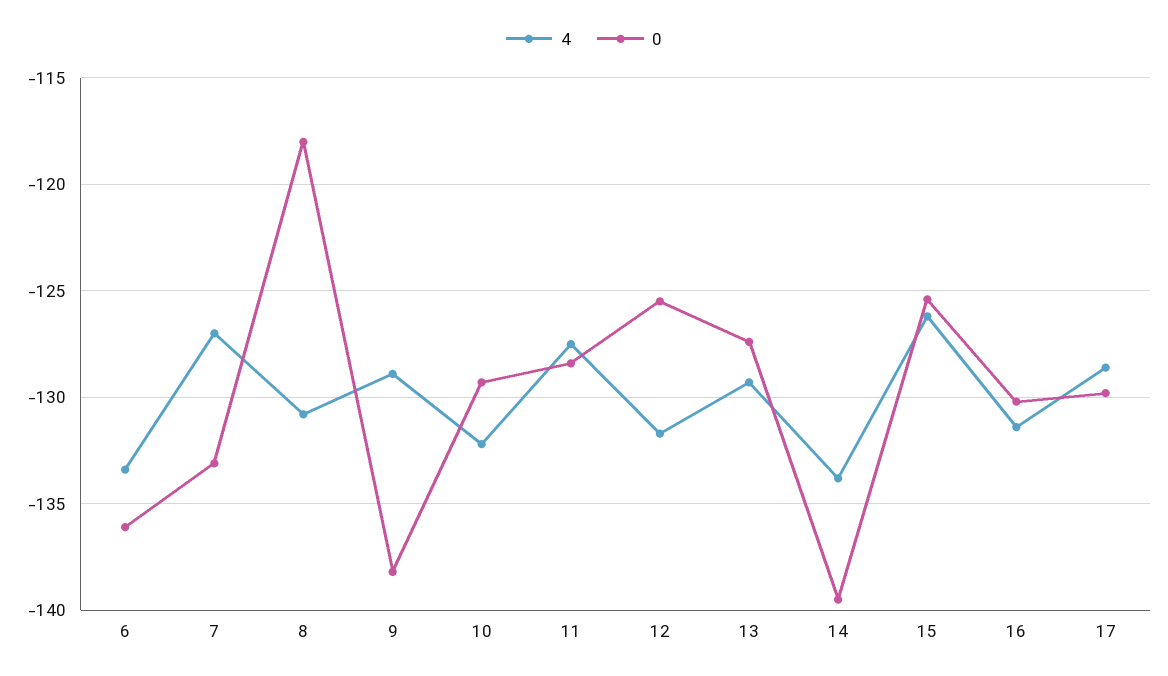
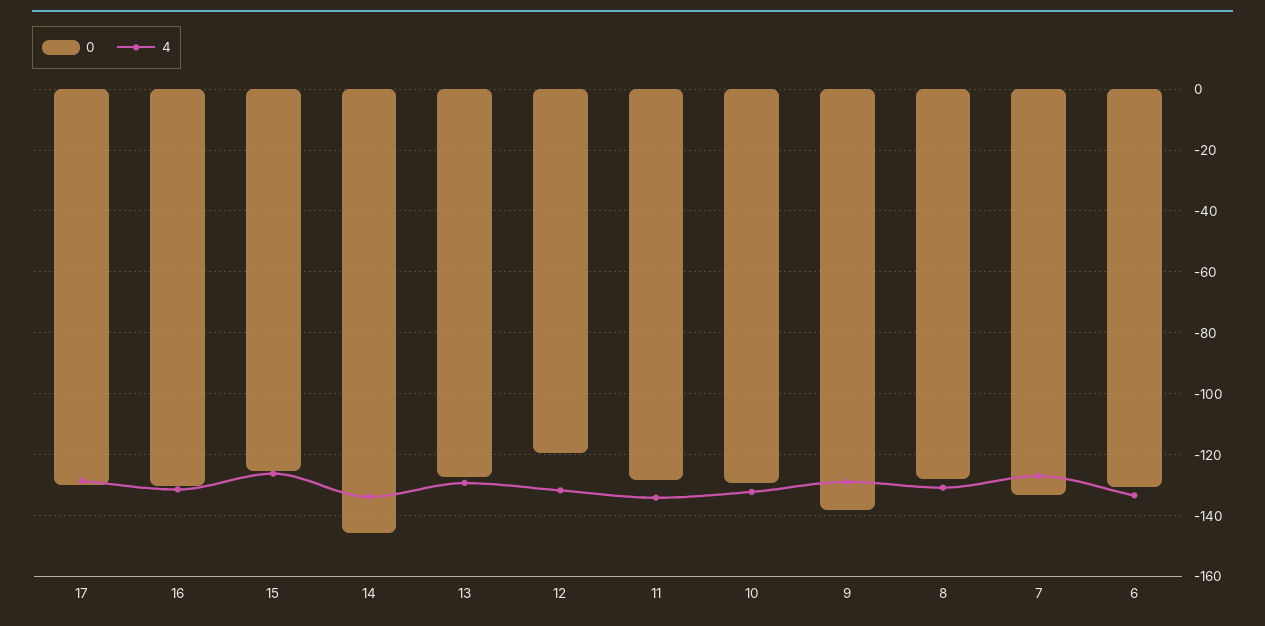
  {
    "4": {
      "6": -133.5,
      "7": -127,
      "8": -131,
      "9": -129,
      "10": -132,
-     "11": -127.5,
+     "11": -134,
      "12": -131.5,
      "13": -129.5,
      "14": -134,
      "15": -126,
      "16": -131.5,
      "17": -128.5
    },
    "0": {
-     "6": -136,
+     "6": -130,
      "7": -133,
-     "8": -118,
+     "8": -128,
      "9": -138,
      "10": -129.5,
      "11": -128.5,
-     "12": -125.5,
+     "12": -120,
      "13": -127.5,
-     "14": -139.5,
+     "14": -146,
      "15": -125.5,
      "16": -130,
      "17": -130
    }
  }

